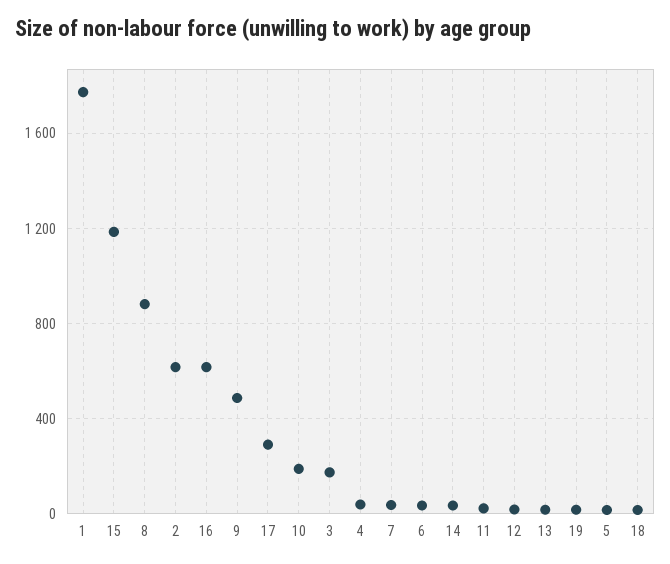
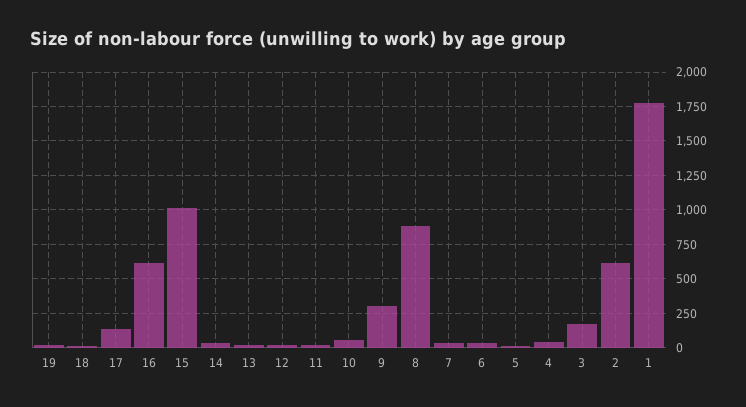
  {
    "1": 1750,
-   "15": 1200,
+   "15": 1000,
    "8": 900,
    "2": 600,
    "16": 600,
-   "9": 500,
+   "9": 300,
-   "17": 300,
+   "17": 150,
-   "10": 200,
+   "10": 50,
    "3": 150,
    "4": 50,
    "7": 50,
    "6": 50,
    "14": 50,
    "11": 0,
    "12": 0,
    "13": 0,
    "19": 0,
    "5": 0,
    "18": 0
  }

